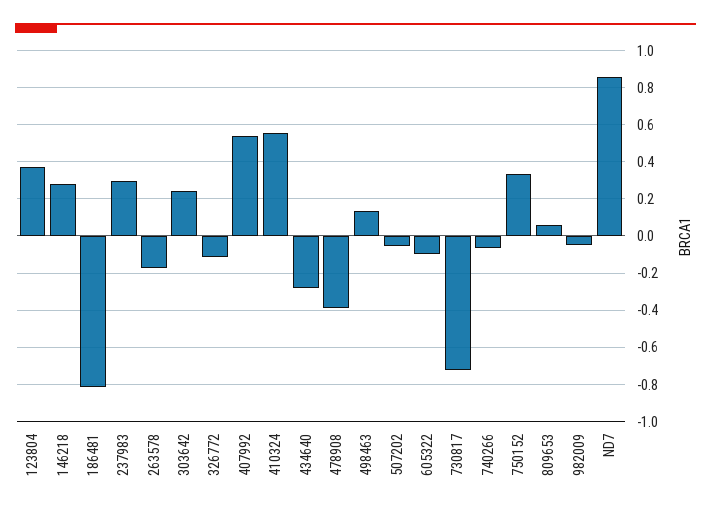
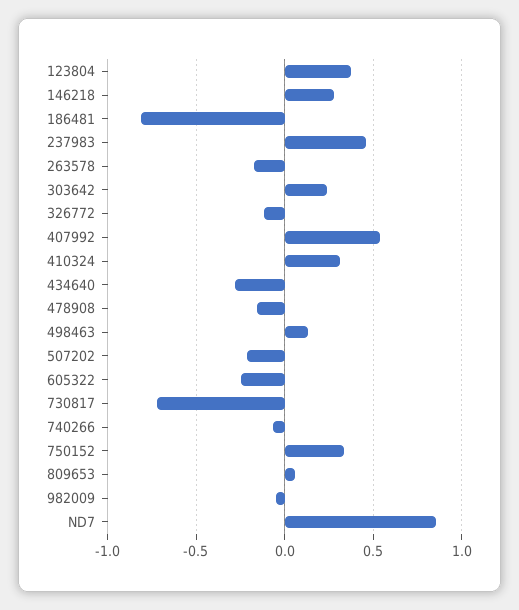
  {
    "123804": 0.35,
    "146218": 0.3,
    "186481": -0.8,
-   "237983": 0.3,
+   "237983": 0.45,
    "263578": -0.15,
    "303642": 0.25,
    "326772": -0.1,
    "407992": 0.55,
-   "410324": 0.55,
+   "410324": 0.3,
    "434640": -0.3,
-   "478908": -0.4,
+   "478908": -0.15,
    "498463": 0.15,
-   "507202": -0.05,
+   "507202": -0.2,
-   "605322": -0.1,
+   "605322": -0.25,
    "730817": -0.7,
    "740266": -0.05,
    "750152": 0.35,
    "809653": 0.05,
    "982009": -0.05,
    "ND7": 0.85
  }

